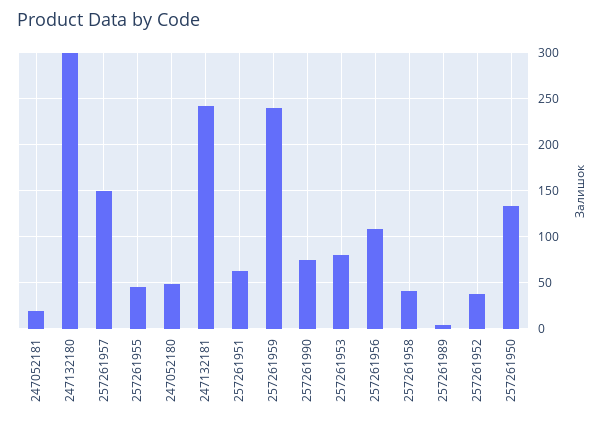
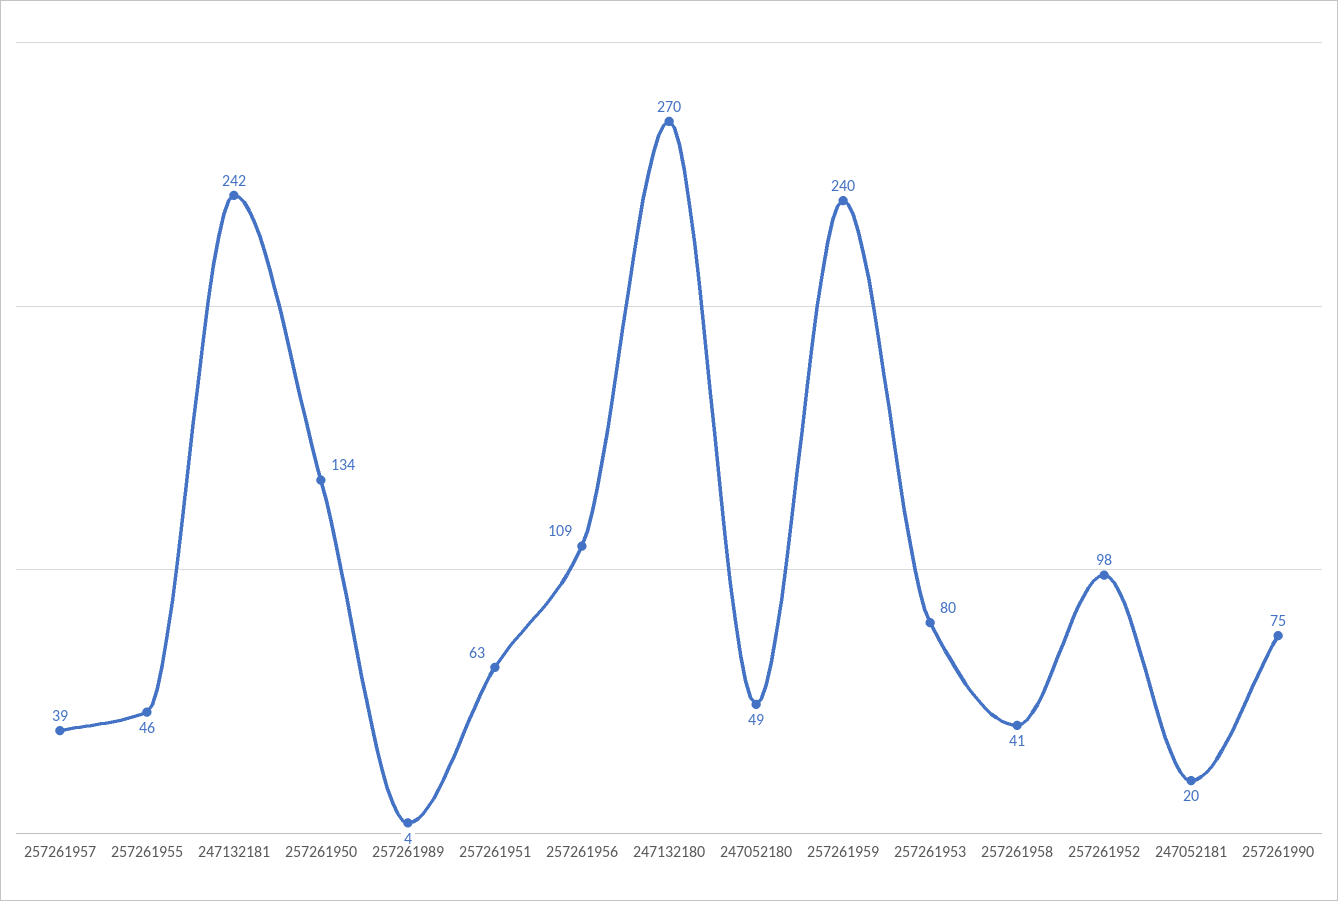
  {
    "247052181": 20,
-   "247132180": 300,
+   "247132180": 270,
-   "257261957": 150,
+   "257261957": 39,
    "257261955": 46,
    "247052180": 49,
    "247132181": 242,
    "257261951": 63,
    "257261959": 240,
    "257261990": 75,
    "257261953": 80,
    "257261956": 109,
    "257261958": 41,
    "257261989": 4,
-   "257261952": 40,
+   "257261952": 98,
    "257261950": 134
  }

